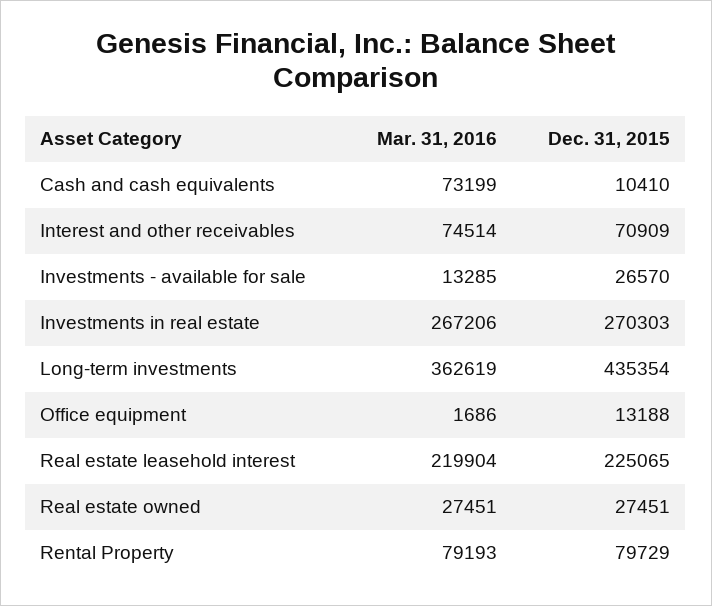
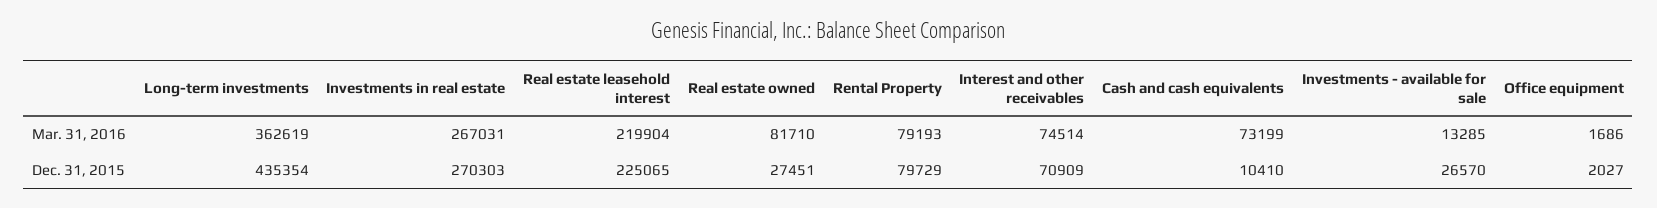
  {
    "Mar. 31, 2016": {
      "Cash and cash equivalents": 73199,
      "Interest and other receivables": 74514,
      "Investments - available for sale": 13285,
-     "Investments in real estate": 267206,
+     "Investments in real estate": 267031,
      "Long-term investments": 362619,
      "Office equipment": 1686,
      "Real estate leasehold interest": 219904,
-     "Real estate owned": 27451,
+     "Real estate owned": 81710,
      "Rental Property": 79193
    },
    "Dec. 31, 2015": {
      "Cash and cash equivalents": 10410,
      "Interest and other receivables": 70909,
      "Investments - available for sale": 26570,
      "Investments in real estate": 270303,
      "Long-term investments": 435354,
-     "Office equipment": 13188,
+     "Office equipment": 2027,
      "Real estate leasehold interest": 225065,
      "Real estate owned": 27451,
      "Rental Property": 79729
    }
  }

